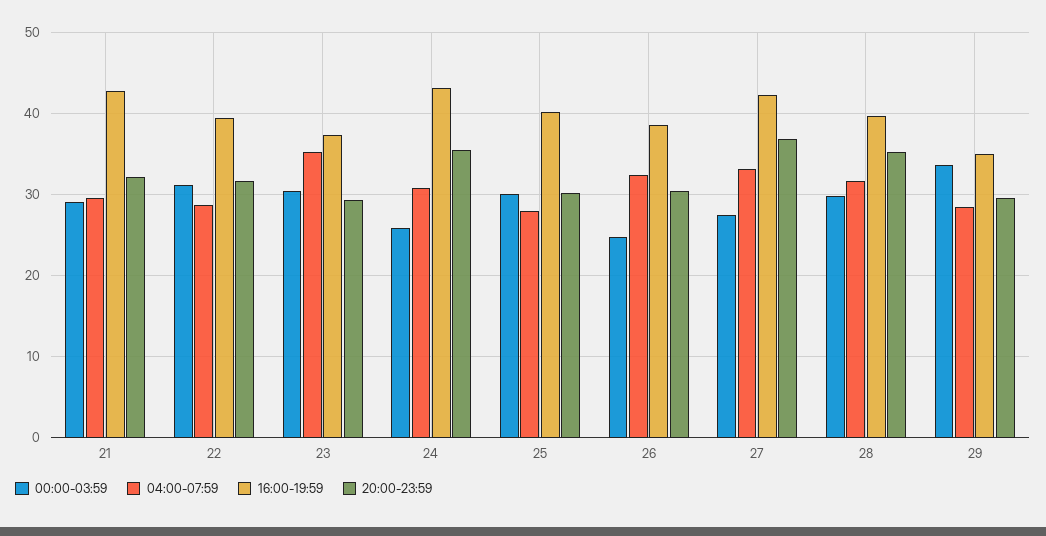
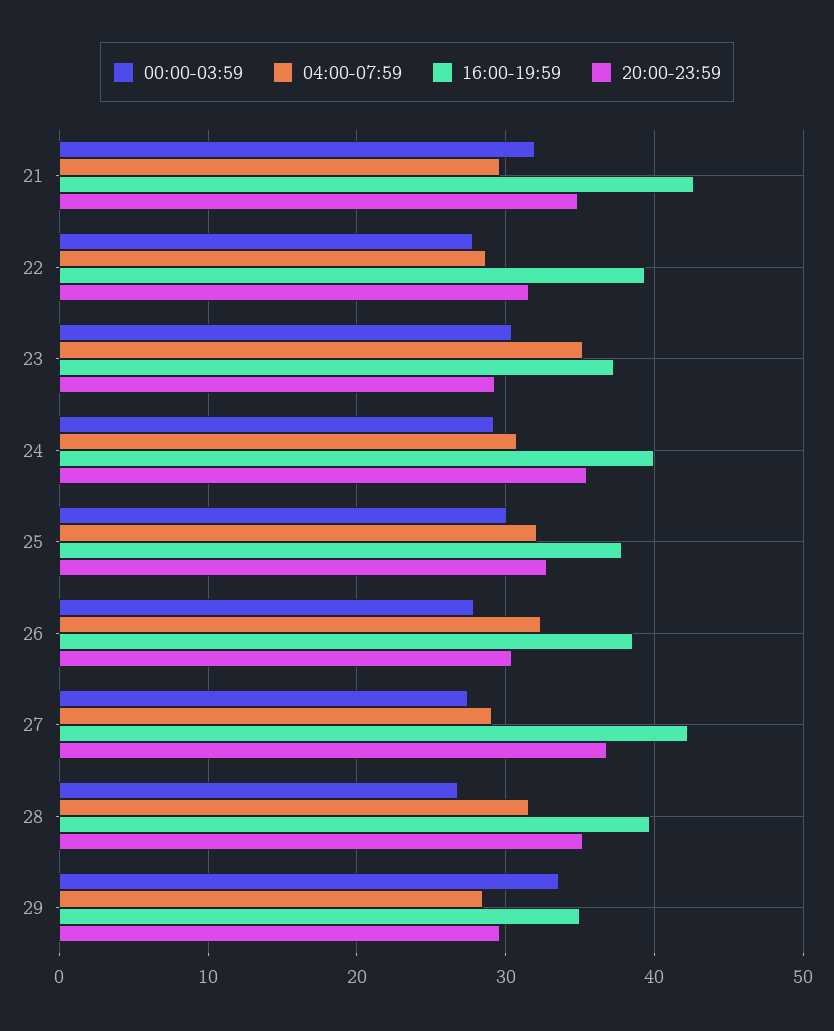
  {
    "00:00-03:59": {
-     "21": 29,
+     "21": 32,
-     "22": 31,
+     "22": 28,
      "23": 30,
-     "24": 26,
+     "24": 29,
      "25": 30,
-     "26": 25,
+     "26": 28,
      "27": 28,
-     "28": 30,
+     "28": 27,
      "29": 34
    },
    "04:00-07:59": {
      "21": 30,
      "22": 29,
      "23": 35,
      "24": 31,
-     "25": 28,
+     "25": 32,
      "26": 32,
-     "27": 33,
+     "27": 29,
      "28": 32,
      "29": 29
    },
    "16:00-19:59": {
      "21": 43,
      "22": 39,
      "23": 37,
-     "24": 43,
+     "24": 40,
-     "25": 40,
+     "25": 38,
      "26": 39,
      "27": 42,
      "28": 40,
      "29": 35
    },
    "20:00-23:59": {
-     "21": 32,
+     "21": 35,
      "22": 32,
      "23": 29,
      "24": 36,
-     "25": 30,
+     "25": 33,
      "26": 30,
      "27": 37,
      "28": 35,
      "29": 30
    }
  }

